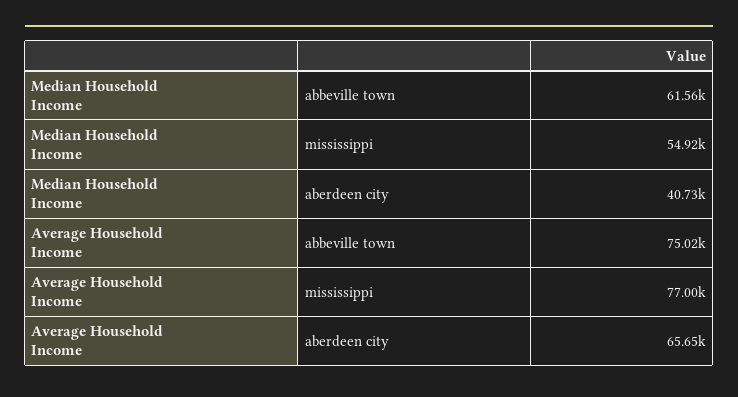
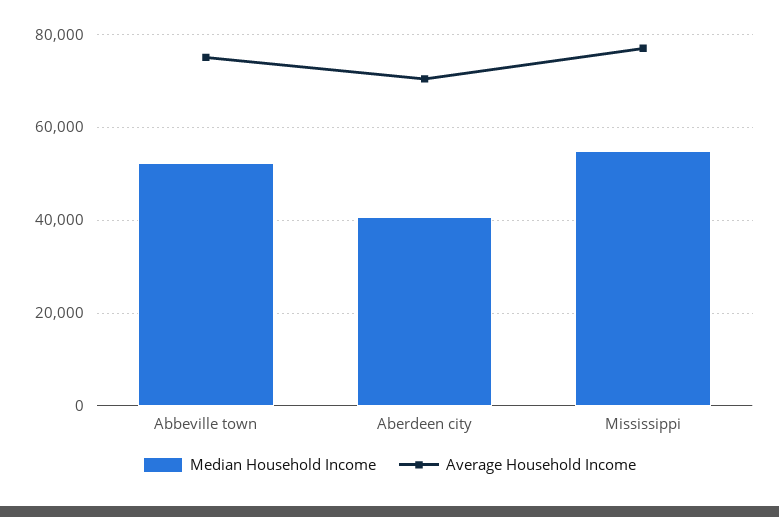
  {
    "Median Household Income": {
-     "abbeville town": 61560,
+     "abbeville town": 52000,
      "mississippi": 54920,
      "aberdeen city": 40730
    },
    "Average Household Income": {
      "abbeville town": 75020,
      "mississippi": 77000,
-     "aberdeen city": 65650
+     "aberdeen city": 70000
    }
  }

